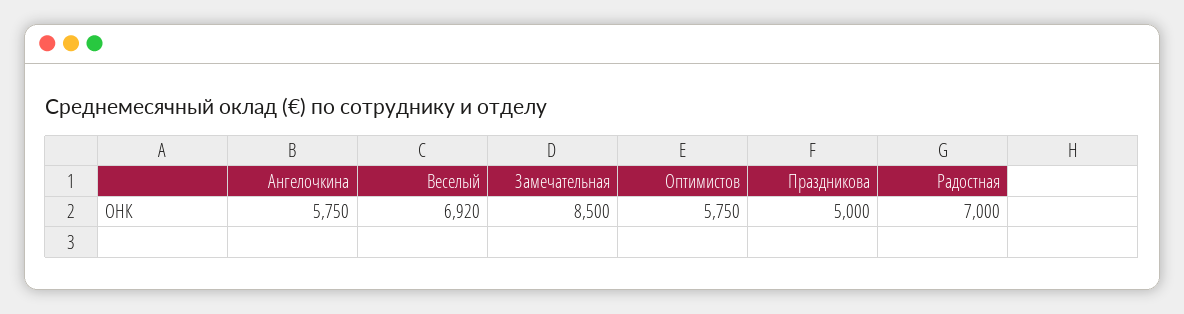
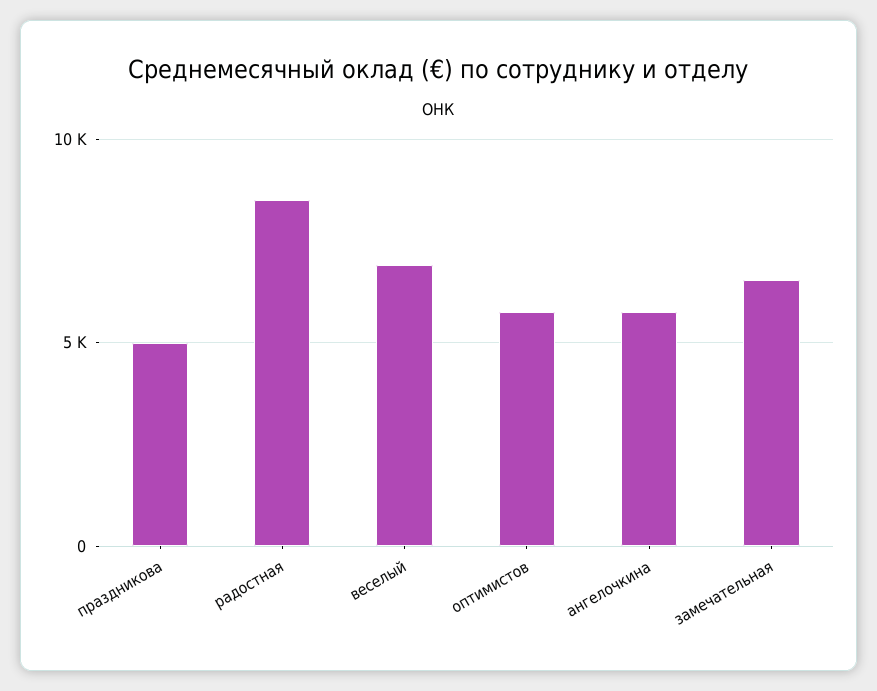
  {
    "Ангелочкина": 5750,
    "Веселый": 6920,
-   "Замечательная": 8500,
+   "Замечательная": 6500,
    "Оптимистов": 5750,
    "Праздникова": 5000,
-   "Радостная": 7000
+   "Радостная": 8500
  }

